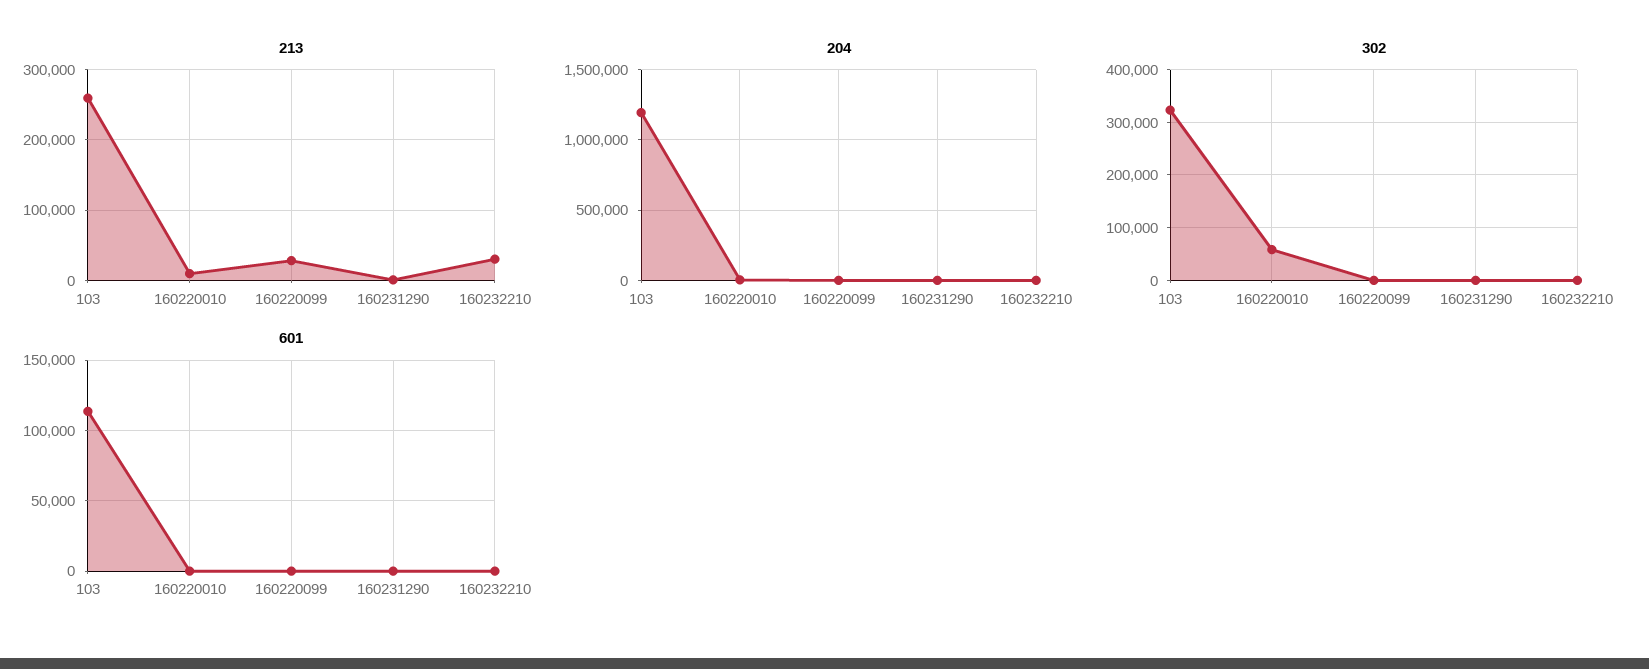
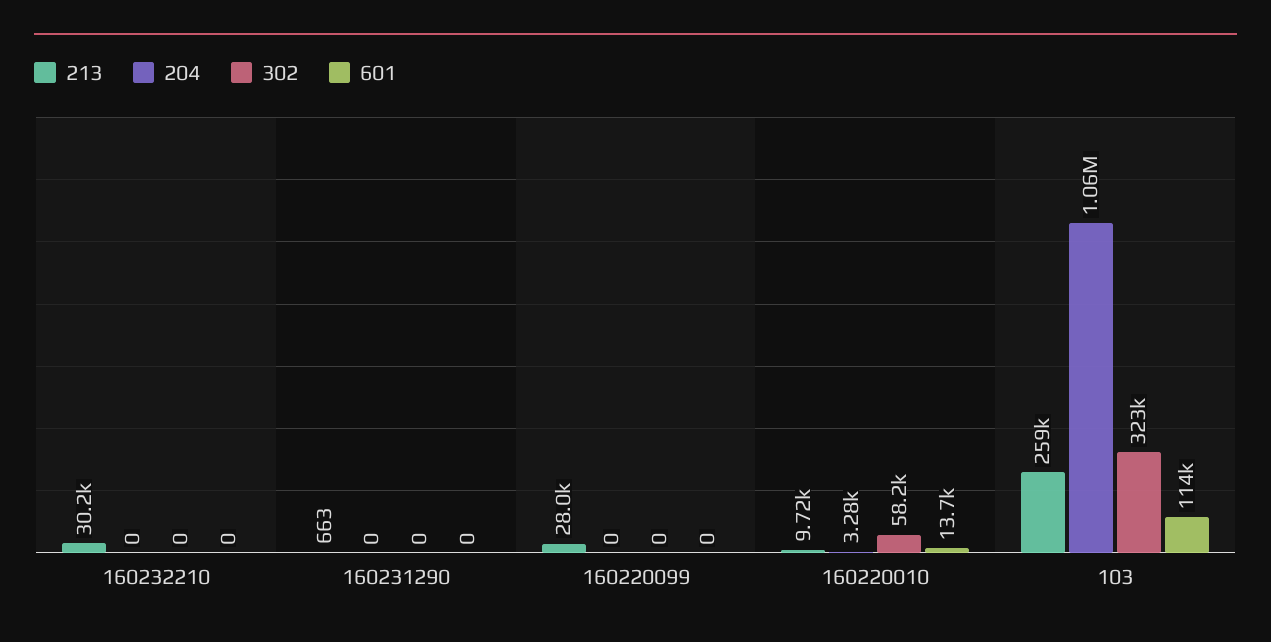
  {
    "213": {
      "103": 259000,
      "160220010": 9720,
      "160220099": 28000,
      "160231290": 663,
      "160232210": 30200
    },
    "204": {
-     "103": 1200000,
+     "103": 1060000,
      "160220010": 3280,
      "160220099": 0,
      "160231290": 0,
      "160232210": 0
    },
    "302": {
      "103": 323000,
      "160220010": 58200,
      "160220099": 0,
      "160231290": 0,
      "160232210": 0
    },
    "601": {
      "103": 114000,
-     "160220010": 0,
+     "160220010": 13700,
      "160220099": 0,
      "160231290": 0,
      "160232210": 0
    }
  }

